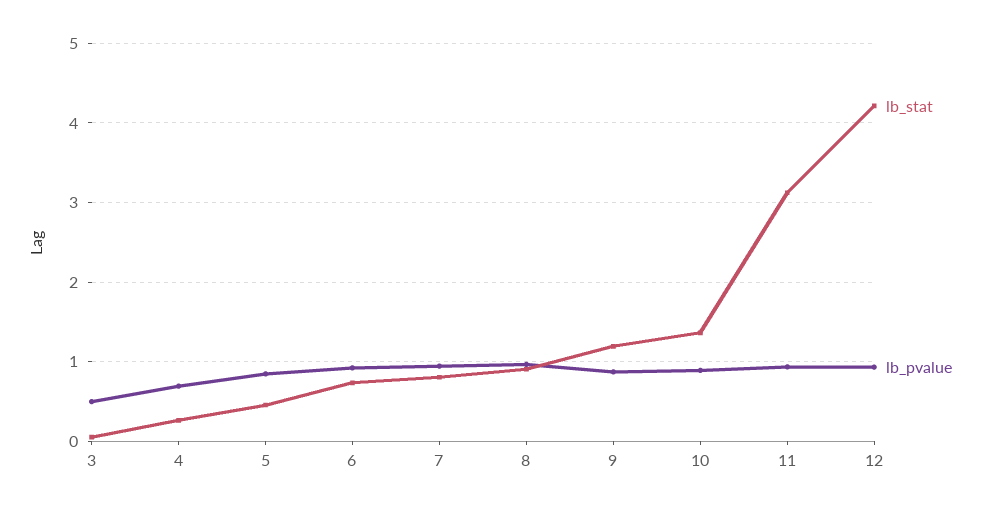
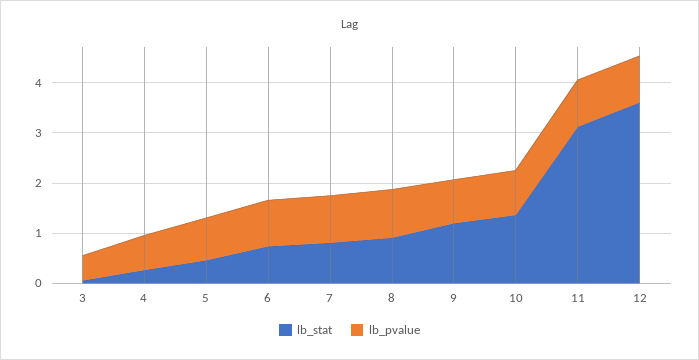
  {
    "lb_stat": {
      "3": 0.1,
      "4": 0.3,
      "5": 0.5,
      "6": 0.7,
      "7": 0.8,
      "8": 0.9,
      "9": 1.2,
      "10": 1.4,
      "11": 3.1,
-     "12": 4.2
+     "12": 3.6
    },
    "lb_pvalue": {
      "3": 0.5,
      "4": 0.7,
      "5": 0.8,
      "6": 0.9,
      "7": 0.9,
      "8": 1,
      "9": 0.9,
      "10": 0.9,
      "11": 0.9,
      "12": 0.9
    }
  }

